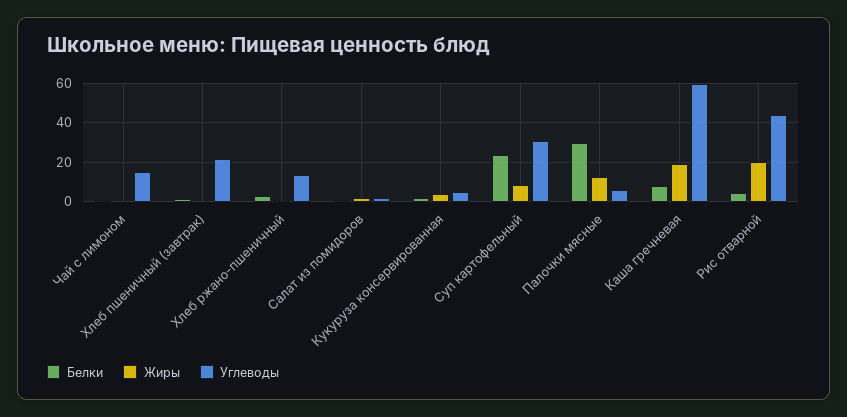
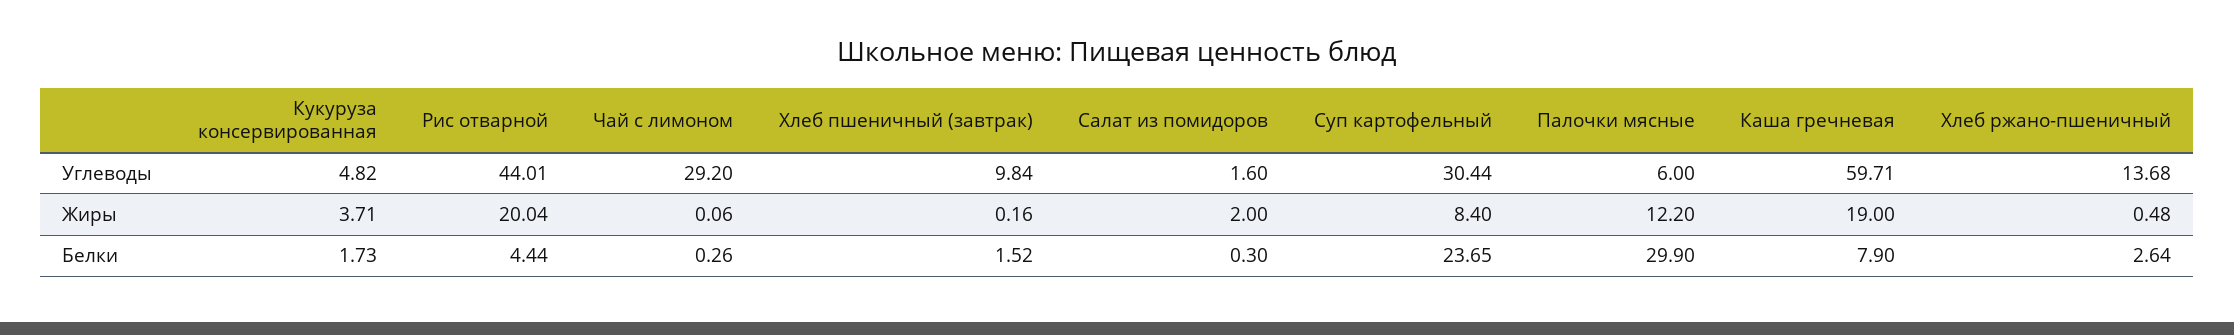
  {
    "Белки": {
      "Чай с лимоном": 0.26,
      "Хлеб пшеничный (завтрак)": 1.52,
      "Хлеб ржано-пшеничный": 2.64,
      "Салат из помидоров": 0.3,
      "Кукуруза консервированная": 1.73,
      "Суп картофельный": 23.65,
      "Палочки мясные": 29.9,
      "Каша гречневая": 7.9,
      "Рис отварной": 4.44
    },
    "Жиры": {
      "Чай с лимоном": 0.06,
      "Хлеб пшеничный (завтрак)": 0.16,
      "Хлеб ржано-пшеничный": 0.48,
      "Салат из помидоров": 2,
      "Кукуруза консервированная": 3.71,
      "Суп картофельный": 8.4,
      "Палочки мясные": 12.2,
      "Каша гречневая": 19,
      "Рис отварной": 20.04
    },
    "Углеводы": {
-     "Чай с лимоном": 15,
+     "Чай с лимоном": 29.2,
-     "Хлеб пшеничный (завтрак)": 20,
+     "Хлеб пшеничный (завтрак)": 9.84,
      "Хлеб ржано-пшеничный": 13.68,
      "Салат из помидоров": 1.6,
      "Кукуруза консервированная": 4.82,
      "Суп картофельный": 30.44,
      "Палочки мясные": 6,
      "Каша гречневая": 59.71,
      "Рис отварной": 44.01
    }
  }

